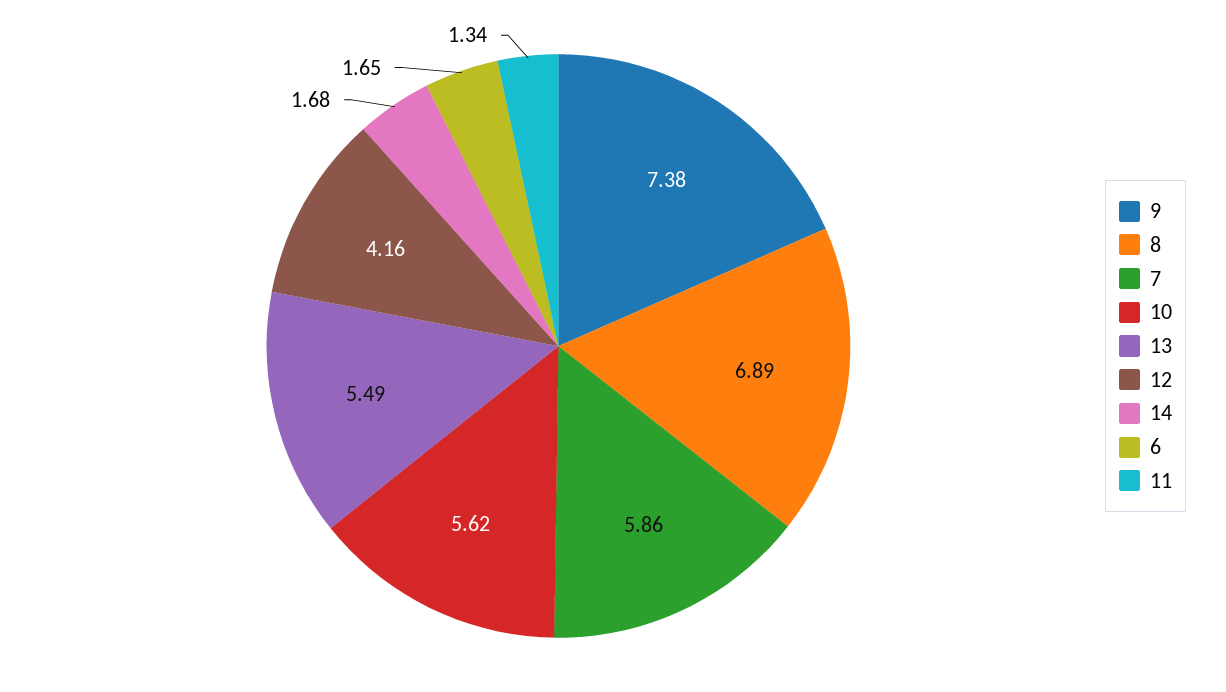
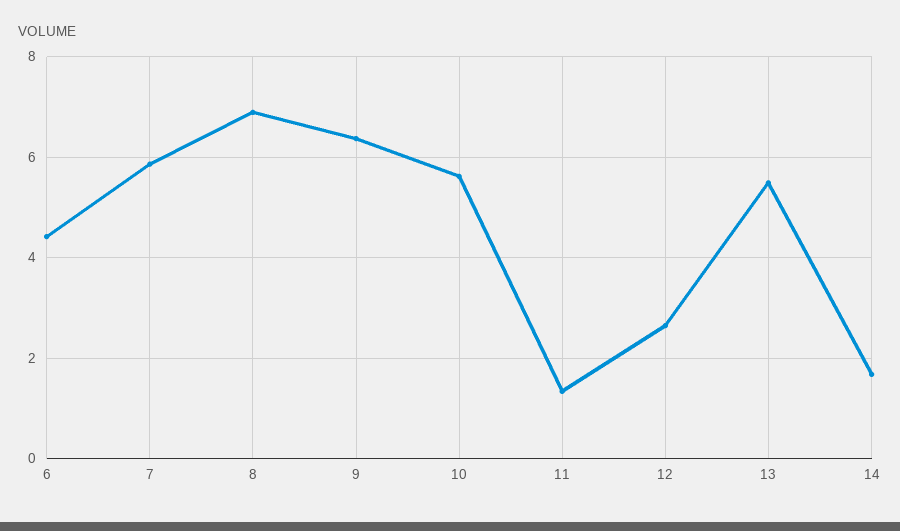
  {
-   "9": 7.38,
+   "9": 6.4,
    "8": 6.89,
    "7": 5.86,
    "10": 5.62,
    "13": 5.49,
-   "12": 4.16,
+   "12": 2.6,
    "14": 1.68,
-   "6": 1.65,
+   "6": 4.4,
    "11": 1.34
  }

